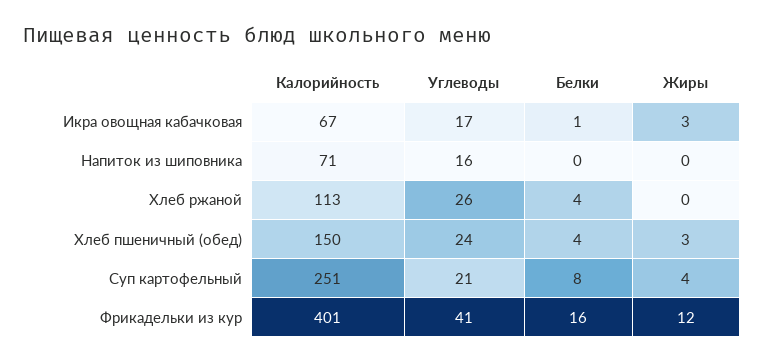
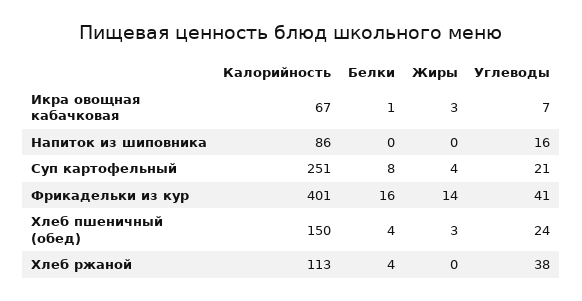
  {
    "Калорийность": {
      "Икра овощная кабачковая": 67,
-     "Напиток из шиповника": 71,
+     "Напиток из шиповника": 86,
      "Хлеб ржаной": 113,
      "Хлеб пшеничный (обед)": 150,
      "Суп картофельный": 251,
      "Фрикадельки из кур": 401
    },
    "Углеводы": {
-     "Икра овощная кабачковая": 17,
+     "Икра овощная кабачковая": 7,
      "Напиток из шиповника": 16,
-     "Хлеб ржаной": 26,
+     "Хлеб ржаной": 38,
      "Хлеб пшеничный (обед)": 24,
      "Суп картофельный": 21,
      "Фрикадельки из кур": 41
    },
    "Белки": {
      "Икра овощная кабачковая": 1,
      "Напиток из шиповника": 0,
      "Хлеб ржаной": 4,
      "Хлеб пшеничный (обед)": 4,
      "Суп картофельный": 8,
      "Фрикадельки из кур": 16
    },
    "Жиры": {
      "Икра овощная кабачковая": 3,
      "Напиток из шиповника": 0,
      "Хлеб ржаной": 0,
      "Хлеб пшеничный (обед)": 3,
      "Суп картофельный": 4,
-     "Фрикадельки из кур": 12
+     "Фрикадельки из кур": 14
    }
  }

